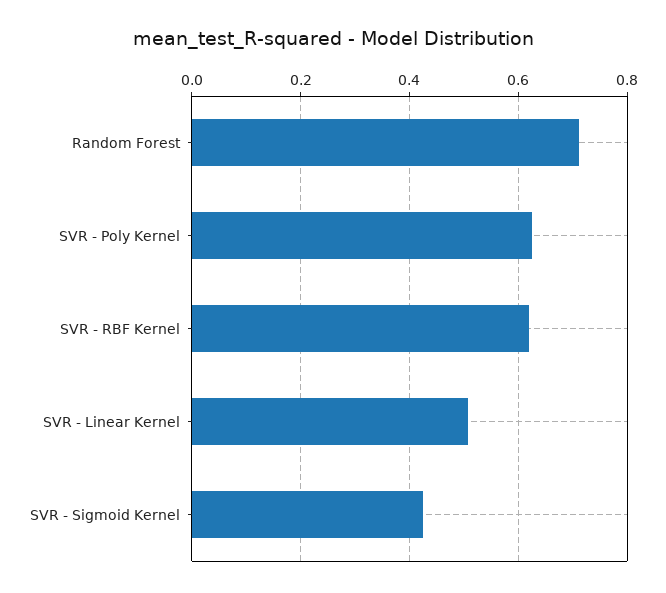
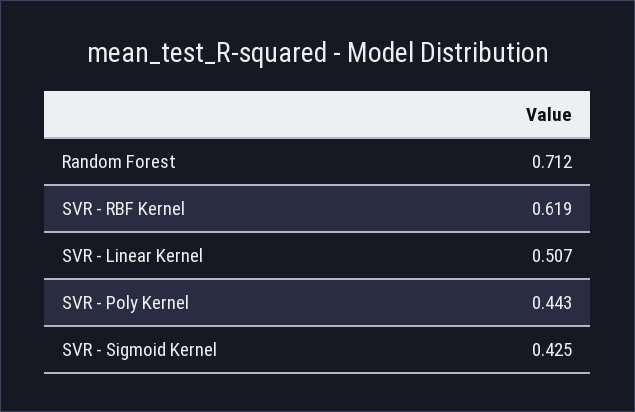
  {
    "Random Forest": 0.712,
-   "SVR - Poly Kernel": 0.62,
+   "SVR - Poly Kernel": 0.443,
    "SVR - RBF Kernel": 0.619,
    "SVR - Linear Kernel": 0.507,
    "SVR - Sigmoid Kernel": 0.425
  }

